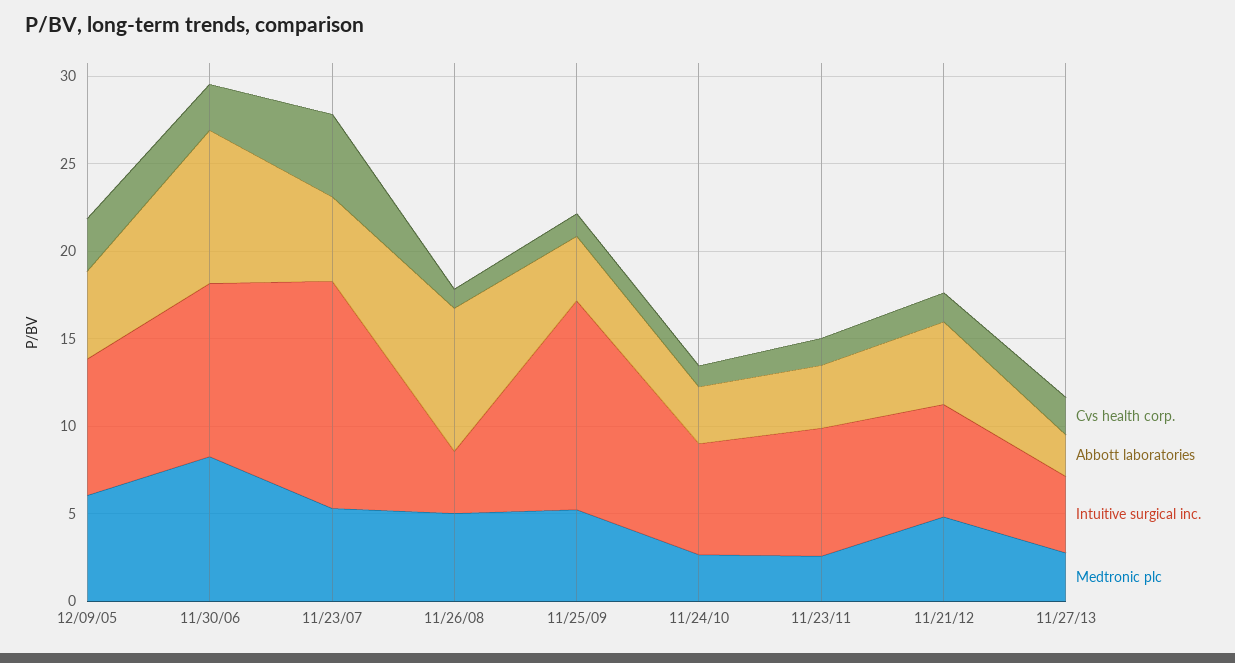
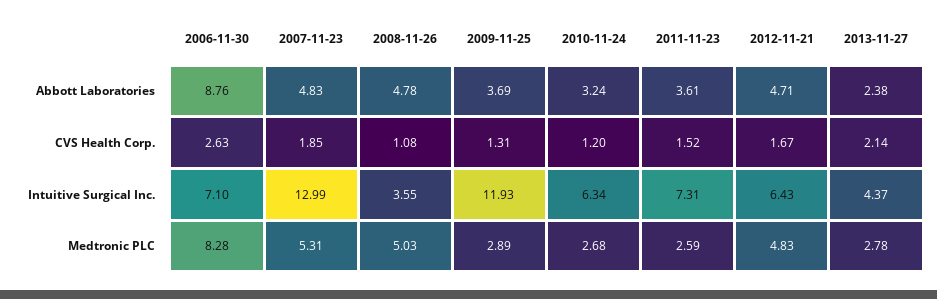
  {
    "Cvs health corp.": {
-     "12/09/05": 3,
      "11/30/06": 2.63,
-     "11/23/07": 5,
+     "11/23/07": 1.85,
      "11/26/08": 1.08,
      "11/25/09": 1.31,
      "11/24/10": 1.2,
      "11/23/11": 1.52,
      "11/21/12": 1.67,
      "11/27/13": 2.14
    },
    "Abbott laboratories": {
-     "12/09/05": 5,
      "11/30/06": 8.76,
      "11/23/07": 4.83,
-     "11/26/08": 8,
+     "11/26/08": 4.78,
      "11/25/09": 3.69,
      "11/24/10": 3.24,
      "11/23/11": 3.61,
      "11/21/12": 4.71,
      "11/27/13": 2.38
    },
    "Intuitive surgical inc.": {
-     "12/09/05": 8,
-     "11/30/06": 10,
+     "11/30/06": 7.1,
      "11/23/07": 12.99,
      "11/26/08": 3.55,
      "11/25/09": 11.93,
      "11/24/10": 6.34,
      "11/23/11": 7.31,
      "11/21/12": 6.43,
      "11/27/13": 4.37
    },
    "Medtronic plc": {
-     "12/09/05": 6,
      "11/30/06": 8.28,
      "11/23/07": 5.31,
      "11/26/08": 5.03,
-     "11/25/09": 5,
+     "11/25/09": 2.89,
      "11/24/10": 2.68,
      "11/23/11": 2.59,
      "11/21/12": 4.83,
      "11/27/13": 2.78
    }
  }

